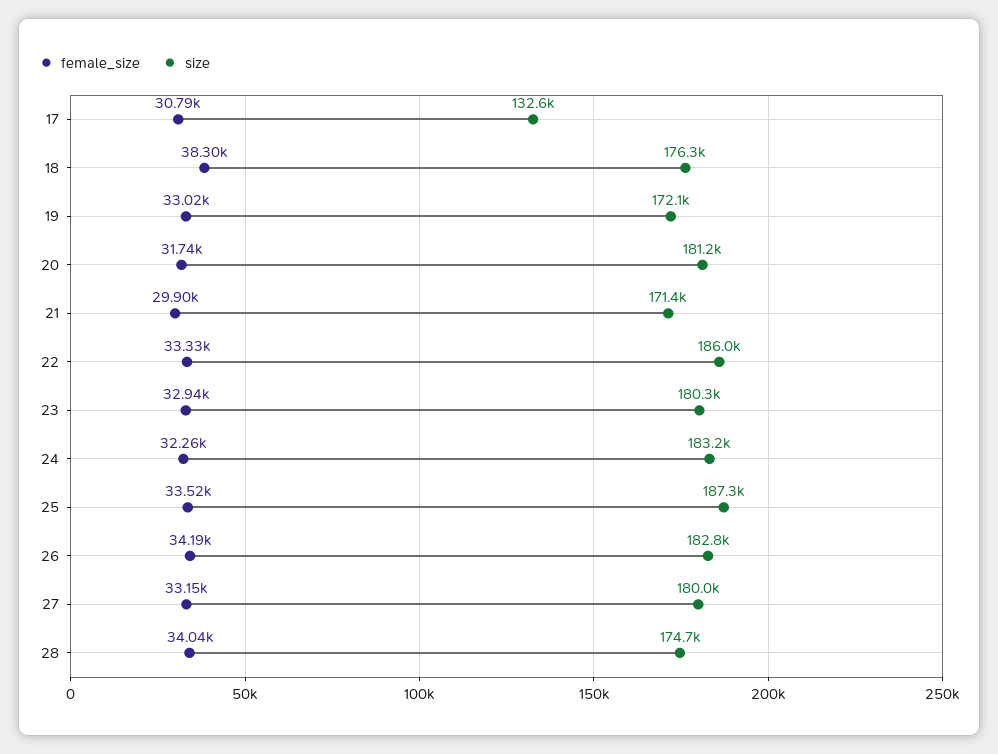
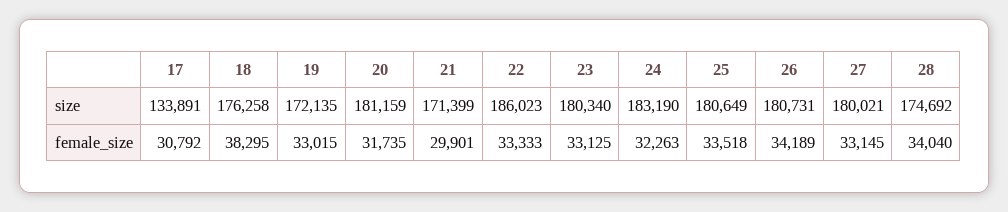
  {
    "female_size": {
      "17": 30792,
      "18": 38295,
      "19": 33015,
      "20": 31735,
      "21": 29901,
      "22": 33333,
-     "23": 32940,
+     "23": 33125,
      "24": 32263,
      "25": 33518,
      "26": 34189,
      "27": 33145,
      "28": 34040
    },
    "size": {
-     "17": 132600,
+     "17": 133891,
      "18": 176258,
      "19": 172135,
      "20": 181159,
      "21": 171399,
      "22": 186023,
      "23": 180340,
      "24": 183190,
-     "25": 187300,
+     "25": 180649,
-     "26": 182800,
+     "26": 180731,
      "27": 180021,
      "28": 174692
    }
  }

